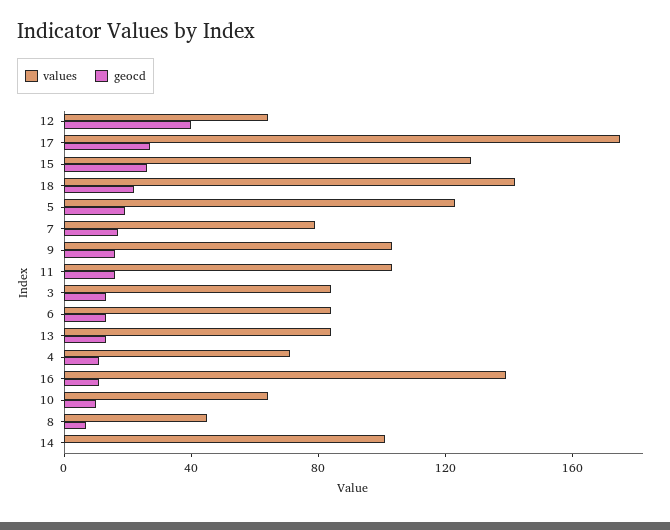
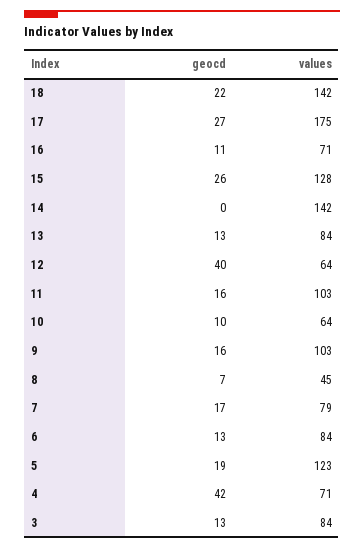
  {
    "values": {
      "12": 64,
      "17": 175,
      "15": 128,
      "18": 142,
      "5": 123,
      "7": 79,
      "9": 103,
      "11": 103,
      "3": 84,
      "6": 84,
      "13": 84,
      "4": 71,
-     "16": 140,
+     "16": 71,
      "10": 64,
      "8": 45,
-     "14": 100
+     "14": 142
    },
    "geocd": {
      "12": 40,
      "17": 27,
      "15": 26,
      "18": 22,
      "5": 19,
      "7": 17,
      "9": 16,
      "11": 16,
      "3": 13,
      "6": 13,
      "13": 13,
-     "4": 10,
+     "4": 42,
      "16": 11,
      "10": 10,
      "8": 7,
      "14": 0
    }
  }

